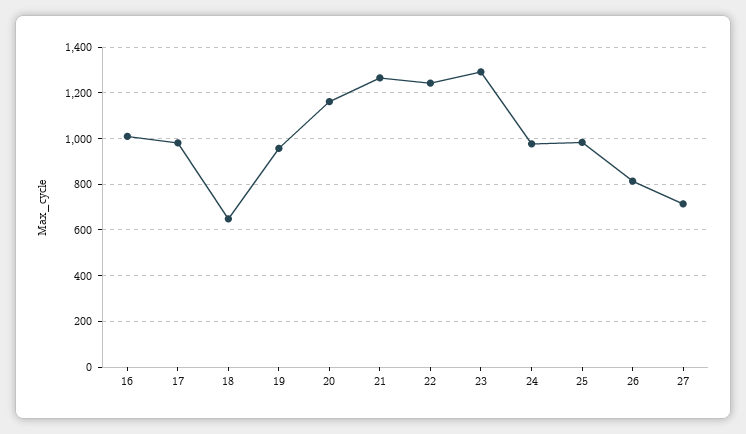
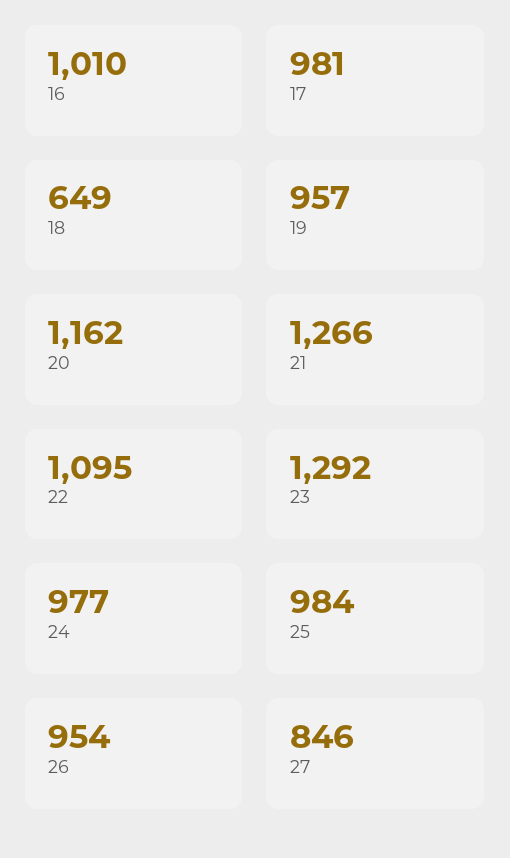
  {
    "16": 1010,
    "17": 981,
    "18": 649,
    "19": 957,
    "20": 1162,
    "21": 1266,
-   "22": 1250,
+   "22": 1095,
    "23": 1292,
    "24": 977,
    "25": 984,
-   "26": 800,
+   "26": 954,
-   "27": 700
+   "27": 846
  }

